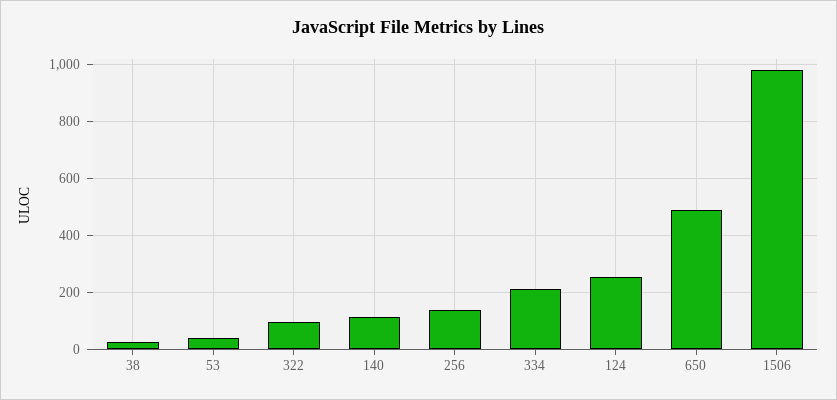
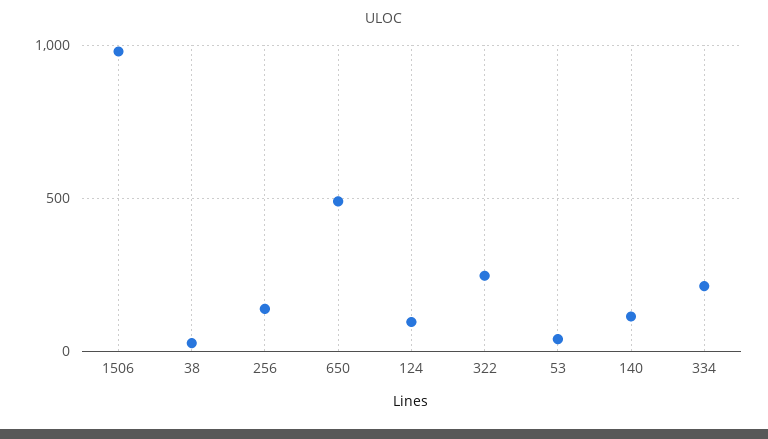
  {
    "38": 25,
    "53": 50,
-   "322": 100,
+   "322": 250,
    "140": 125,
    "256": 150,
    "334": 225,
-   "124": 250,
+   "124": 100,
    "650": 500,
    "1506": 975
  }

